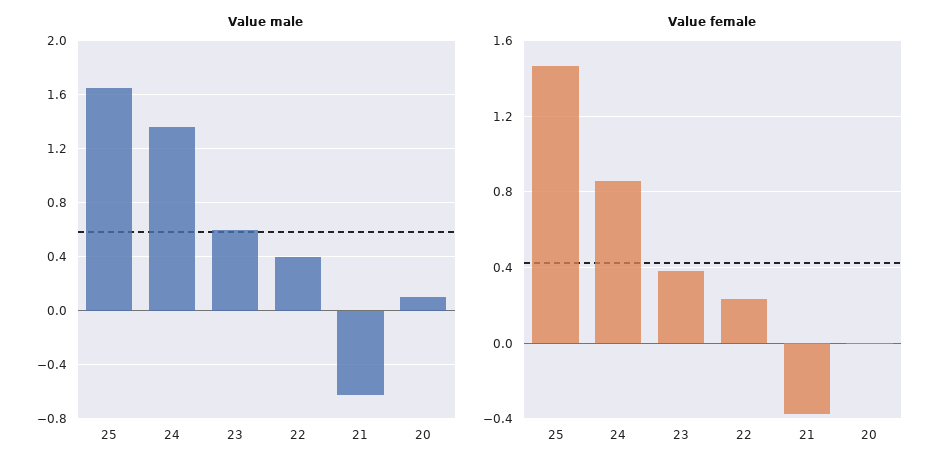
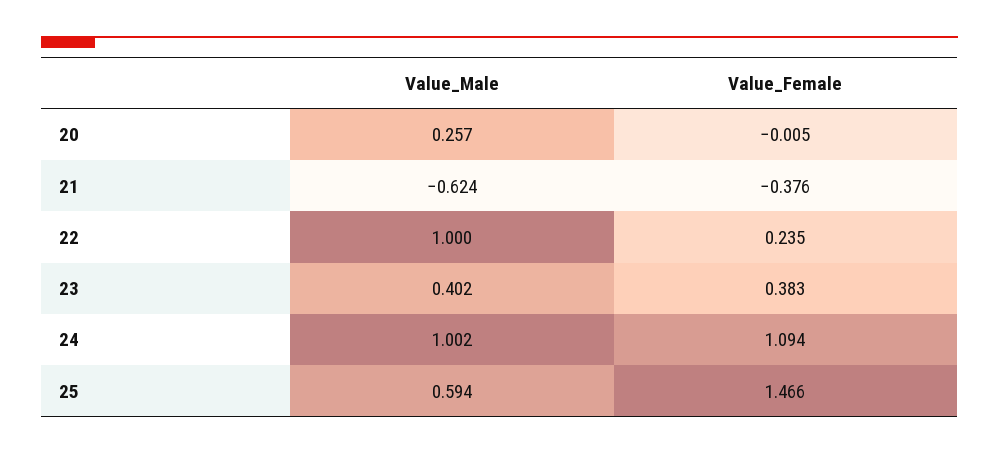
  {
    "Value male": {
-     "25": 1.65,
+     "25": 0.594,
-     "24": 1.35,
+     "24": 1.002,
-     "23": 0.6,
+     "23": 0.402,
-     "22": 0.4,
+     "22": 1,
      "21": -0.624,
-     "20": 0.1
+     "20": 0.257
    },
    "Value female": {
      "25": 1.466,
-     "24": 0.85,
+     "24": 1.094,
      "23": 0.383,
      "22": 0.235,
      "21": -0.376,
      "20": -0.005
    }
  }

